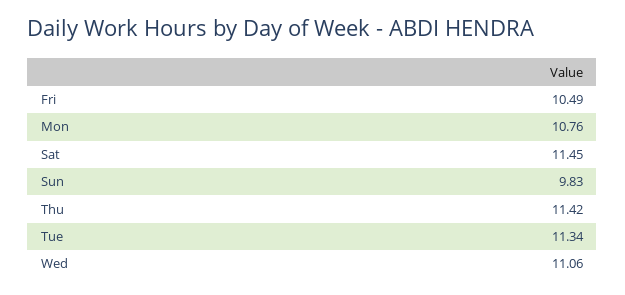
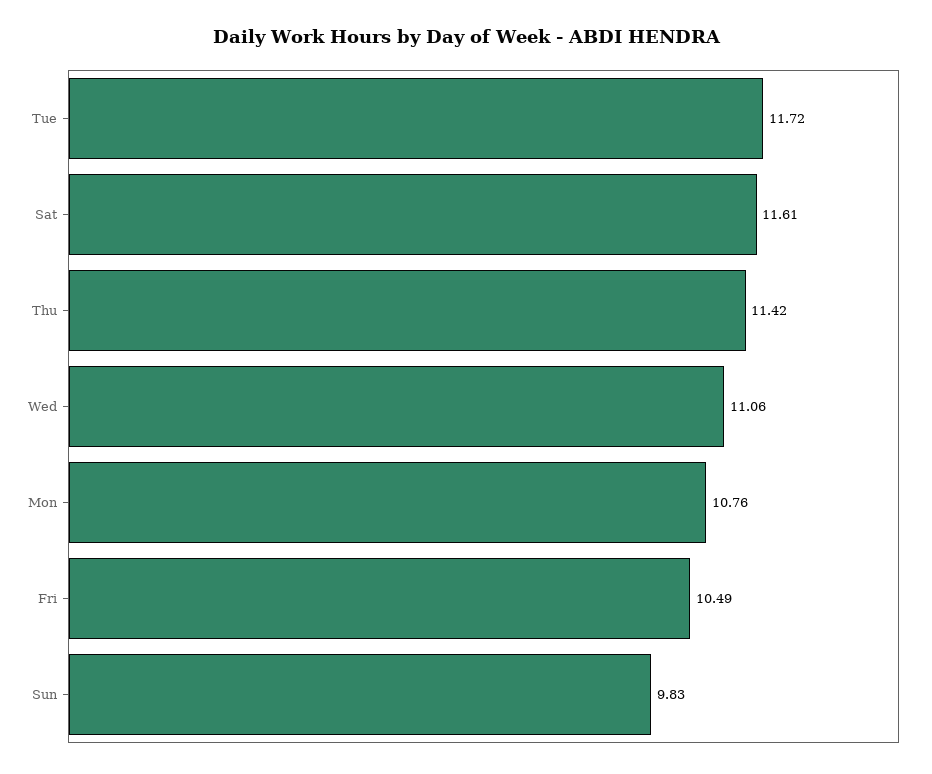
  {
    "Fri": 10.49,
    "Mon": 10.76,
-   "Sat": 11.45,
+   "Sat": 11.61,
    "Sun": 9.83,
    "Thu": 11.42,
-   "Tue": 11.34,
+   "Tue": 11.72,
    "Wed": 11.06
  }

